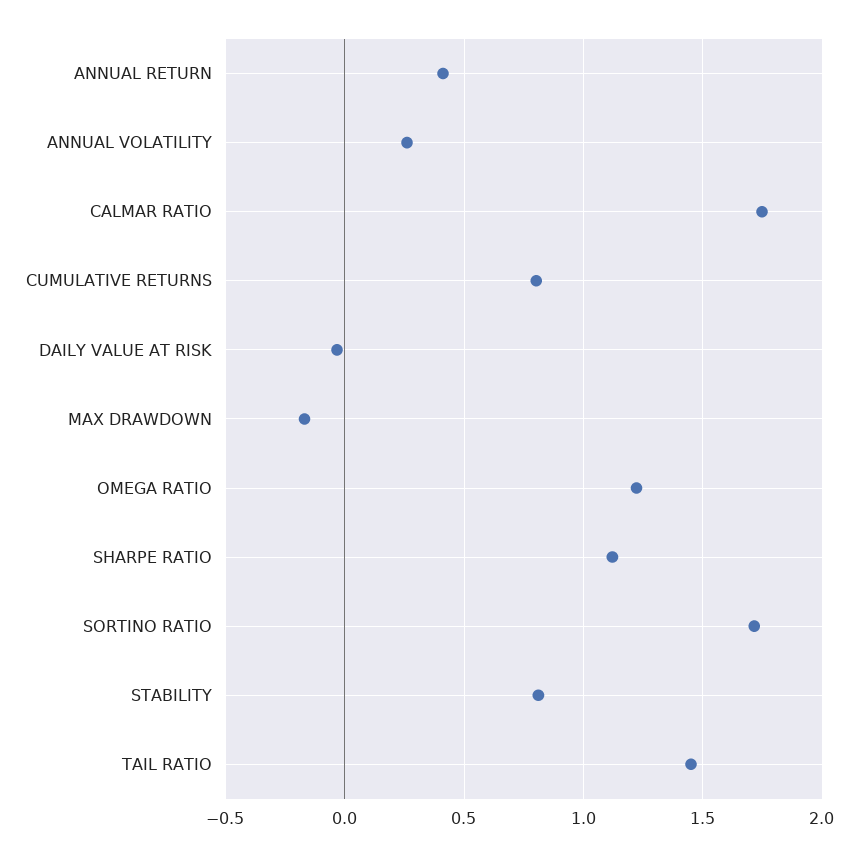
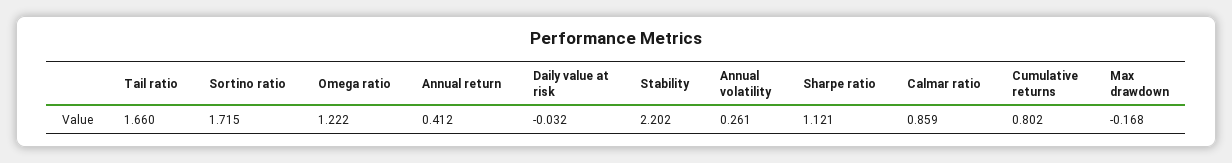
  {
    "ANNUAL RETURN": 0.412,
    "ANNUAL VOLATILITY": 0.261,
-   "CALMAR RATIO": 1.75,
+   "CALMAR RATIO": 0.859,
    "CUMULATIVE RETURNS": 0.802,
    "DAILY VALUE AT RISK": -0.032,
    "MAX DRAWDOWN": -0.168,
    "OMEGA RATIO": 1.222,
    "SHARPE RATIO": 1.121,
    "SORTINO RATIO": 1.715,
-   "STABILITY": 0.8,
+   "STABILITY": 2.202,
-   "TAIL RATIO": 1.45
+   "TAIL RATIO": 1.66
  }

